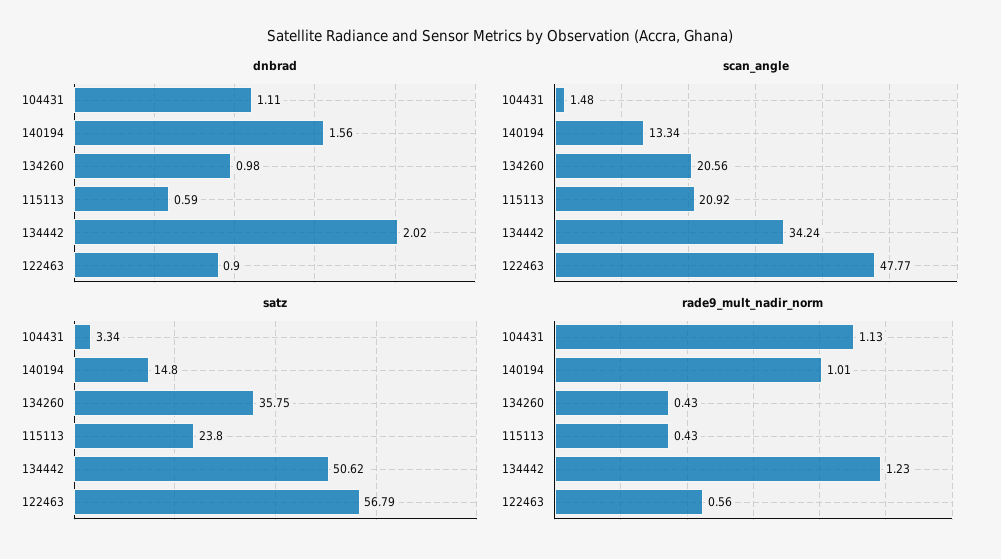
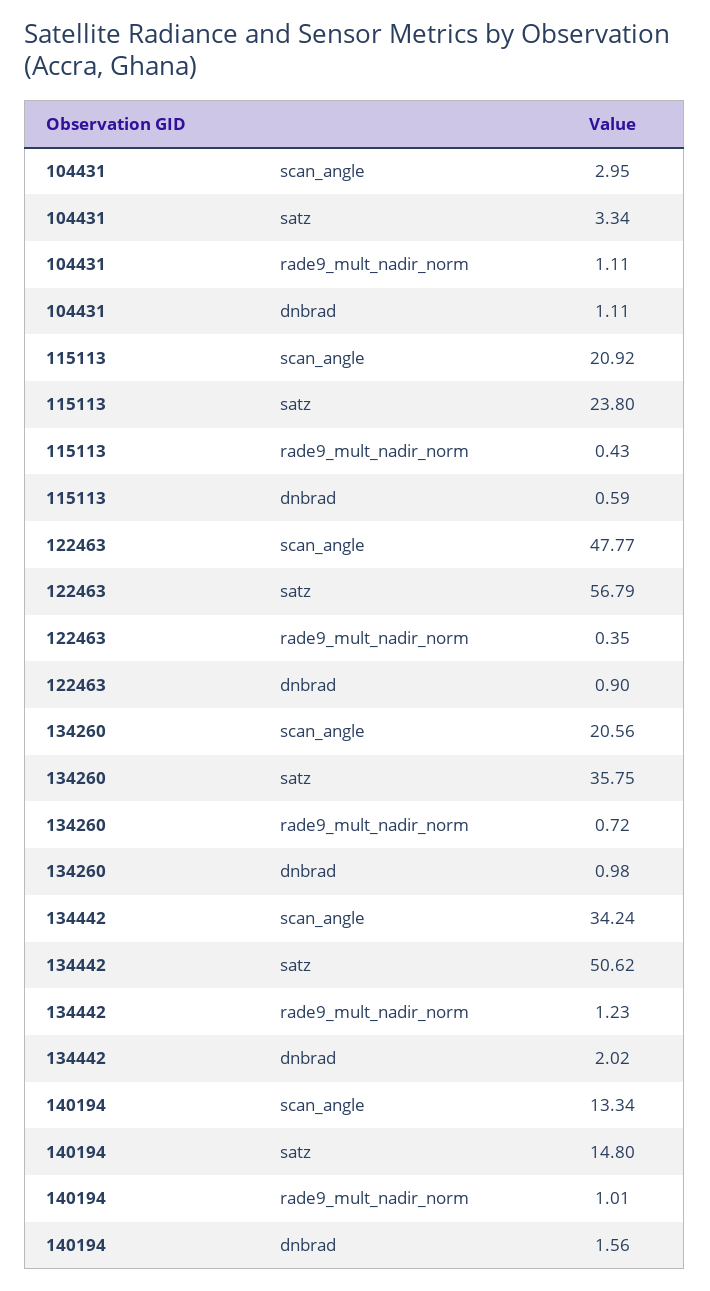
  {
    "dnbrad": {
      "104431": 1.11,
      "140194": 1.56,
      "134260": 0.98,
      "115113": 0.59,
      "134442": 2.02,
      "122463": 0.9
    },
    "scan_angle": {
-     "104431": 1.48,
+     "104431": 2.95,
      "140194": 13.34,
      "134260": 20.56,
      "115113": 20.92,
      "134442": 34.24,
      "122463": 47.77
    },
    "satz": {
      "104431": 3.34,
      "140194": 14.8,
      "134260": 35.75,
      "115113": 23.8,
      "134442": 50.62,
      "122463": 56.79
    },
    "rade9_mult_nadir_norm": {
-     "104431": 1.13,
+     "104431": 1.11,
      "140194": 1.01,
-     "134260": 0.43,
+     "134260": 0.72,
      "115113": 0.43,
      "134442": 1.23,
-     "122463": 0.56
+     "122463": 0.35
    }
  }

